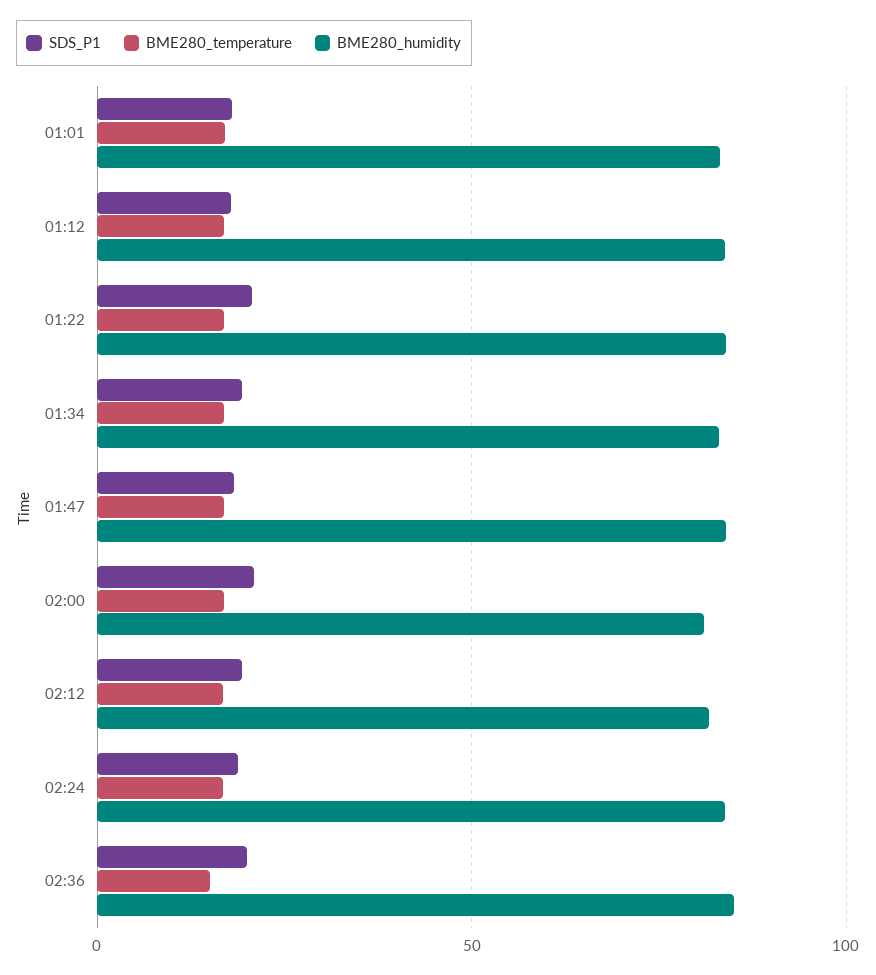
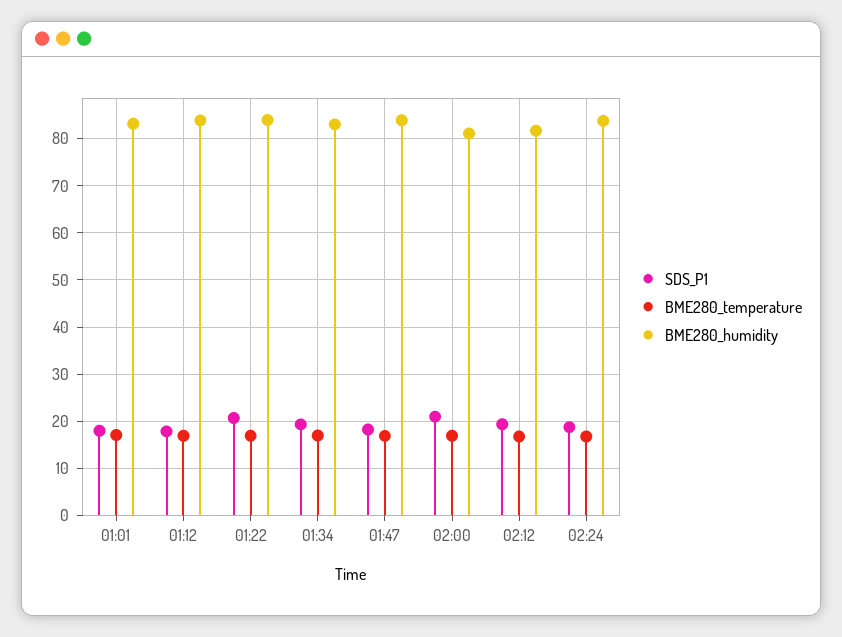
  {
    "SDS_P1": {
      "01:01": 18,
      "01:12": 18,
      "01:22": 20,
      "01:34": 20,
      "01:47": 18,
      "02:00": 20,
      "02:12": 20,
-     "02:24": 18,
+     "02:24": 18
-     "02:36": 20
    },
    "BME280_temperature": {
      "01:01": 18,
      "01:12": 16,
      "01:22": 16,
      "01:34": 16,
      "01:47": 16,
      "02:00": 16,
      "02:12": 16,
-     "02:24": 16,
+     "02:24": 16
-     "02:36": 15
    },
    "BME280_humidity": {
      "01:01": 84,
      "01:12": 84,
      "01:22": 84,
      "01:34": 84,
      "01:47": 84,
      "02:00": 82,
      "02:12": 82,
-     "02:24": 84,
+     "02:24": 84
-     "02:36": 85
    }
  }

